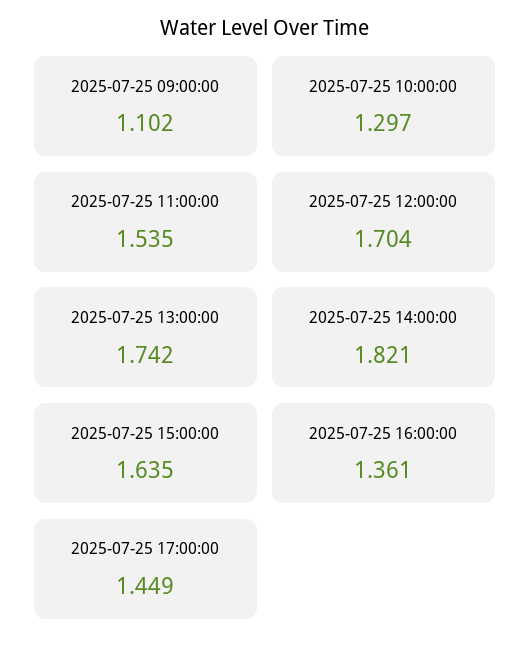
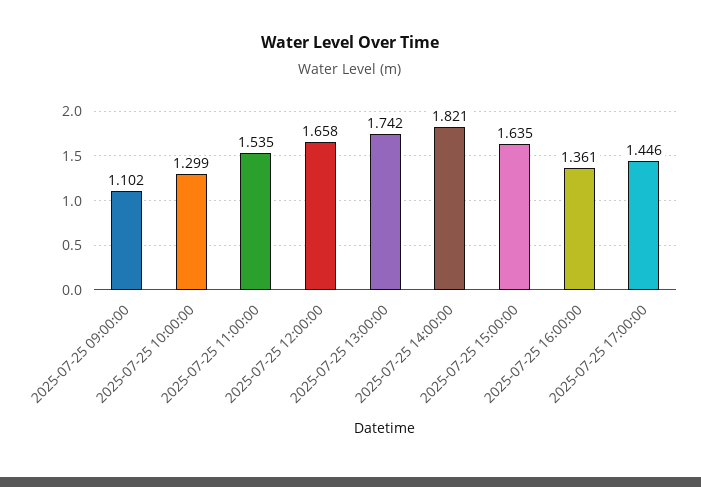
  {
    "2025-07-25 09:00:00": 1.102,
-   "2025-07-25 10:00:00": 1.297,
+   "2025-07-25 10:00:00": 1.299,
    "2025-07-25 11:00:00": 1.535,
-   "2025-07-25 12:00:00": 1.704,
+   "2025-07-25 12:00:00": 1.658,
    "2025-07-25 13:00:00": 1.742,
    "2025-07-25 14:00:00": 1.821,
    "2025-07-25 15:00:00": 1.635,
    "2025-07-25 16:00:00": 1.361,
-   "2025-07-25 17:00:00": 1.449
+   "2025-07-25 17:00:00": 1.446
  }

